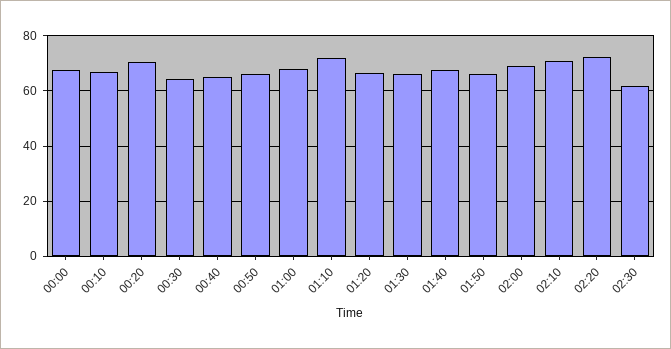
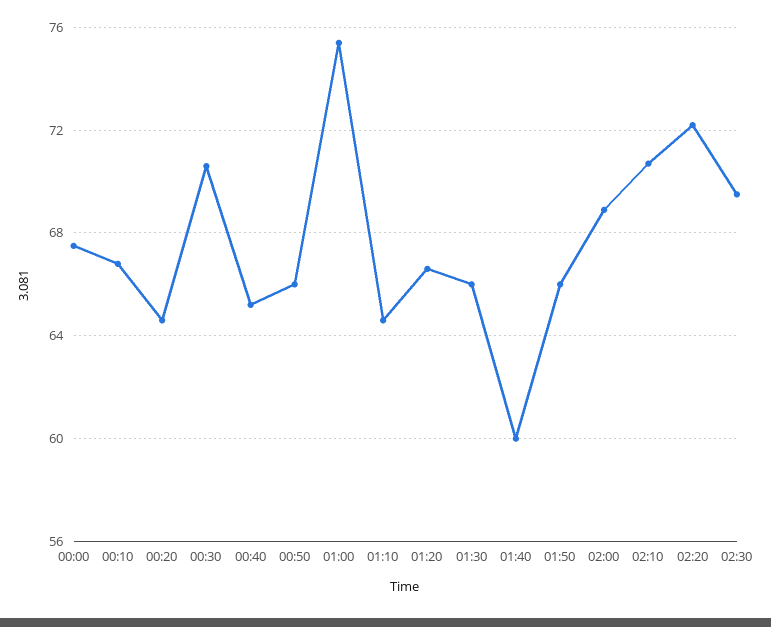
  {
    "00:00": 67.5,
    "00:10": 67,
-   "00:20": 70,
+   "00:20": 64.5,
-   "00:30": 65,
+   "00:30": 70.5,
    "00:40": 65,
    "00:50": 66,
-   "01:00": 67.5,
+   "01:00": 75.5,
-   "01:10": 72.5,
+   "01:10": 64.5,
    "01:20": 66.5,
    "01:30": 66,
-   "01:40": 67.5,
+   "01:40": 60,
    "01:50": 66,
    "02:00": 69,
    "02:10": 70.5,
    "02:20": 72,
-   "02:30": 62.5
+   "02:30": 69.5
  }

